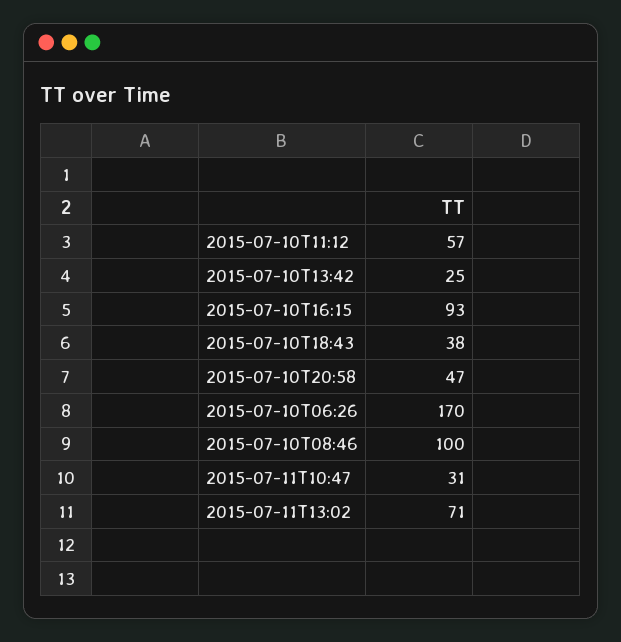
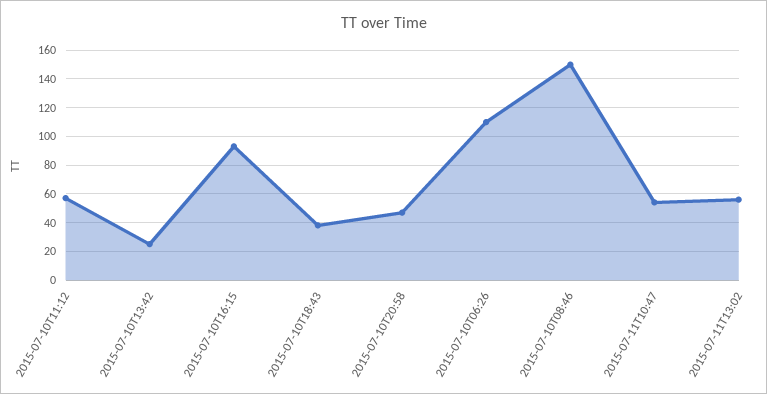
  {
    "2015-07-10T11:12": 57,
    "2015-07-10T13:42": 25,
    "2015-07-10T16:15": 93,
    "2015-07-10T18:43": 38,
    "2015-07-10T20:58": 47,
-   "2015-07-10T06:26": 170,
+   "2015-07-10T06:26": 110,
-   "2015-07-10T08:46": 100,
+   "2015-07-10T08:46": 150,
-   "2015-07-11T10:47": 31,
+   "2015-07-11T10:47": 55,
-   "2015-07-11T13:02": 71
+   "2015-07-11T13:02": 55
  }

